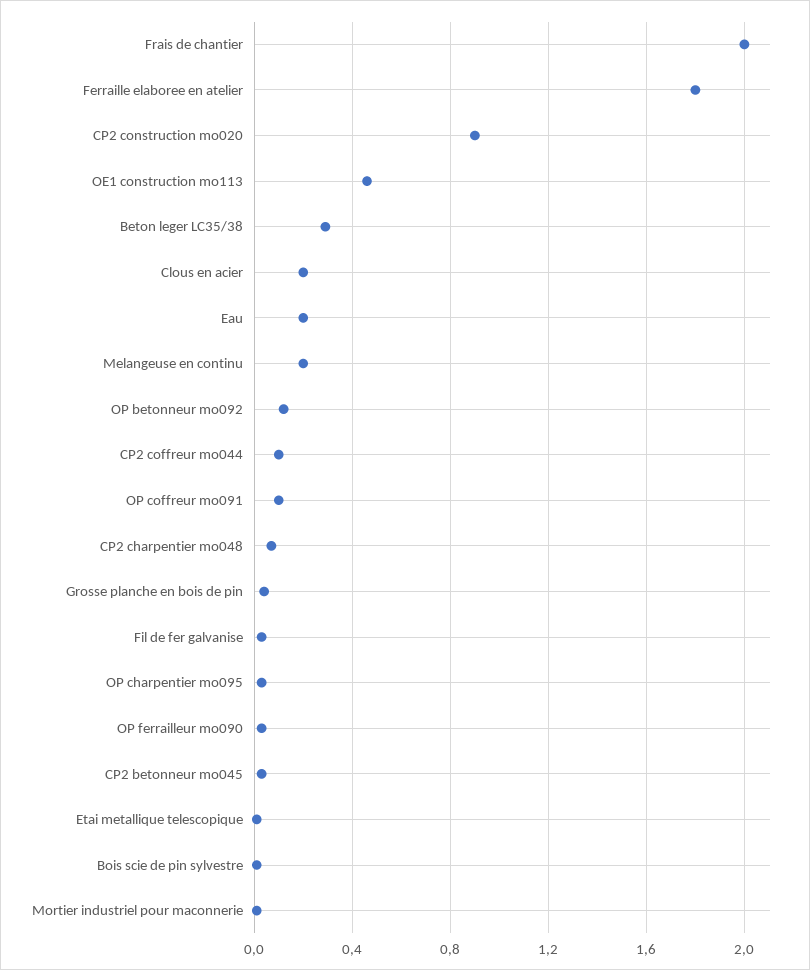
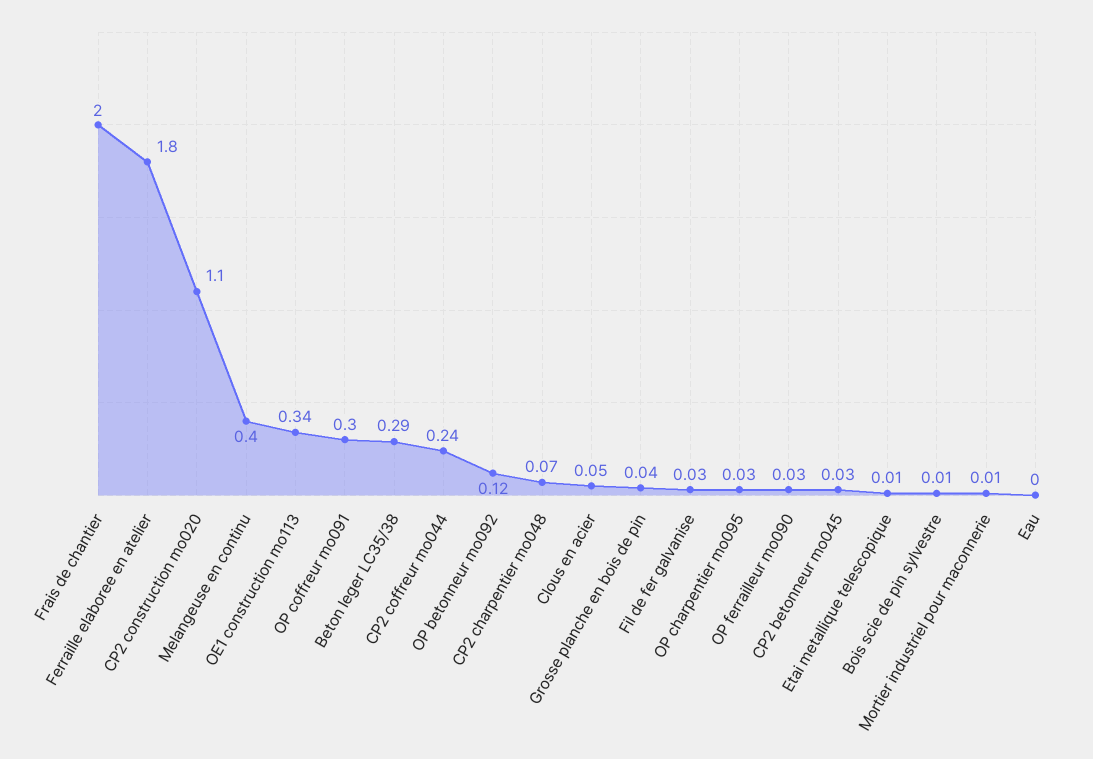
  {
    "Frais de chantier": 2,
    "Ferraille elaboree en atelier": 1.8,
-   "CP2 construction mo020": 0.9,
+   "CP2 construction mo020": 1.1,
-   "OE1 construction mo113": 0.45,
+   "OE1 construction mo113": 0.34,
    "Beton leger LC35/38": 0.29,
-   "Clous en acier": 0.2,
+   "Clous en acier": 0.05,
-   "Eau": 0.2,
+   "Eau": 0,
-   "Melangeuse en continu": 0.2,
+   "Melangeuse en continu": 0.4,
    "OP betonneur mo092": 0.12,
-   "CP2 coffreur mo044": 0.1,
+   "CP2 coffreur mo044": 0.24,
-   "OP coffreur mo091": 0.1,
+   "OP coffreur mo091": 0.3,
    "CP2 charpentier mo048": 0.07,
    "Grosse planche en bois de pin": 0.04,
    "Fil de fer galvanise": 0.03,
    "OP charpentier mo095": 0.03,
    "OP ferrailleur mo090": 0.03,
    "CP2 betonneur mo045": 0.03,
    "Etai metallique telescopique": 0.01,
    "Bois scie de pin sylvestre": 0.01,
    "Mortier industriel pour maconnerie": 0.01
  }

